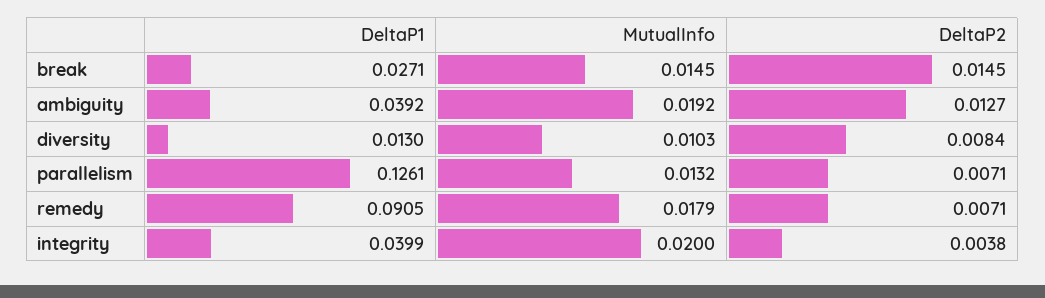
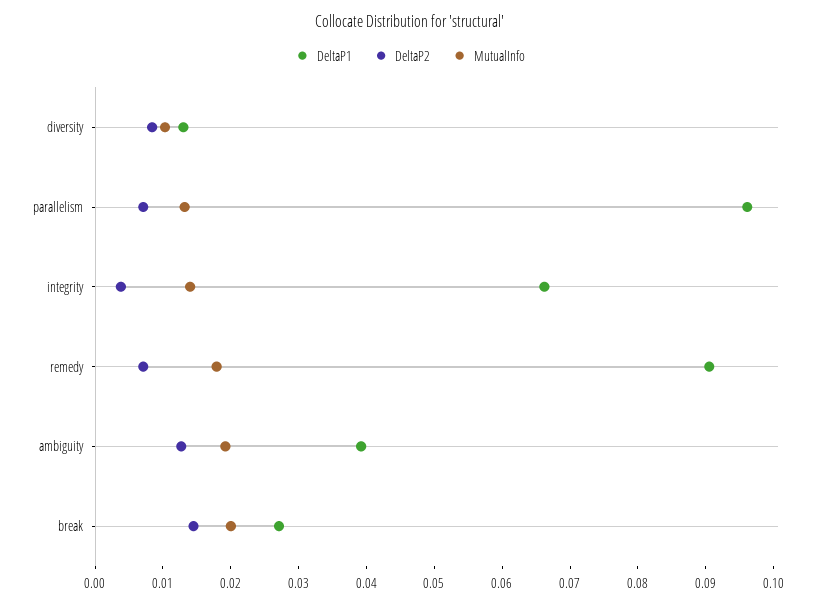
  {
    "DeltaP1": {
      "break": 0.0271,
      "ambiguity": 0.0392,
      "diversity": 0.013,
-     "parallelism": 0.1261,
+     "parallelism": 0.096,
      "remedy": 0.0905,
-     "integrity": 0.0399
+     "integrity": 0.066
    },
    "MutualInfo": {
-     "break": 0.0145,
+     "break": 0.02,
      "ambiguity": 0.0192,
      "diversity": 0.0103,
      "parallelism": 0.0132,
      "remedy": 0.0179,
-     "integrity": 0.02
+     "integrity": 0.014
    },
    "DeltaP2": {
      "break": 0.0145,
      "ambiguity": 0.0127,
      "diversity": 0.0084,
      "parallelism": 0.0071,
      "remedy": 0.0071,
      "integrity": 0.0038
    }
  }

